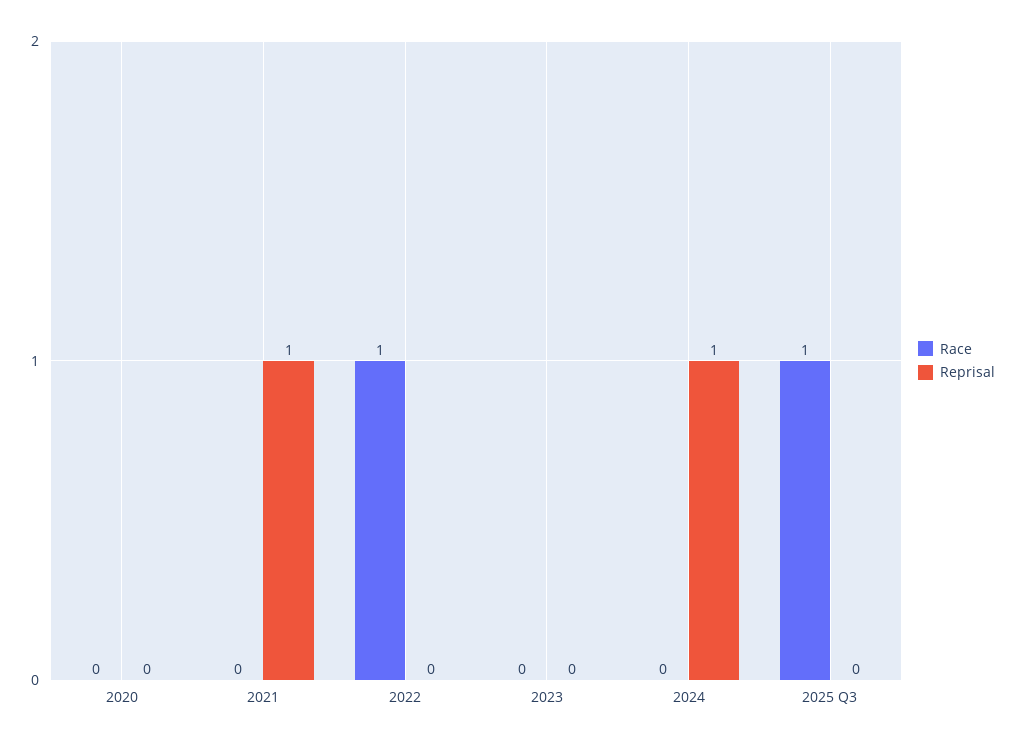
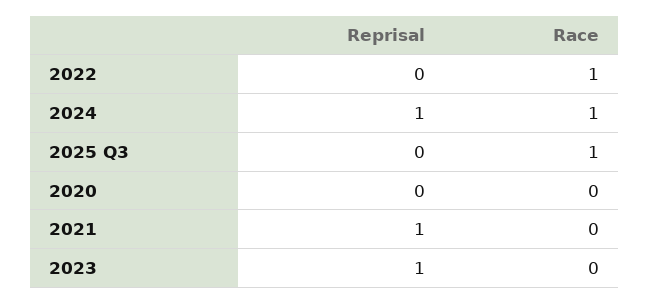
  {
    "Race": {
      "2020": 0,
      "2021": 0,
      "2022": 1,
      "2023": 0,
-     "2024": 0,
+     "2024": 1,
      "2025 Q3": 1
    },
    "Reprisal": {
      "2020": 0,
      "2021": 1,
      "2022": 0,
-     "2023": 0,
+     "2023": 1,
      "2024": 1,
      "2025 Q3": 0
    }
  }

